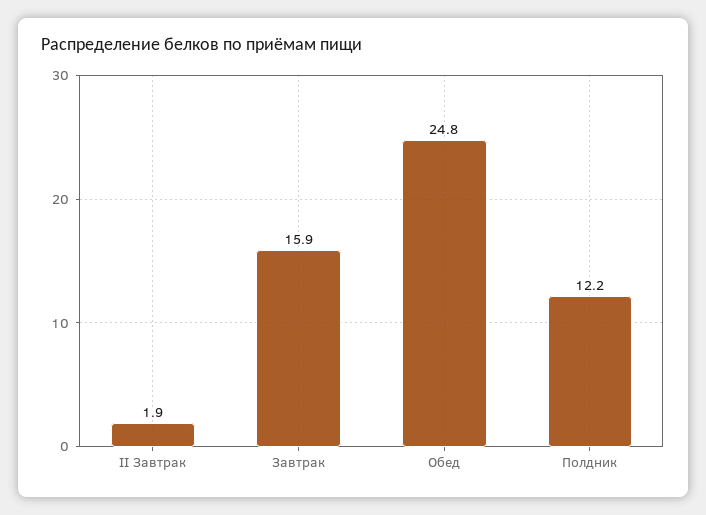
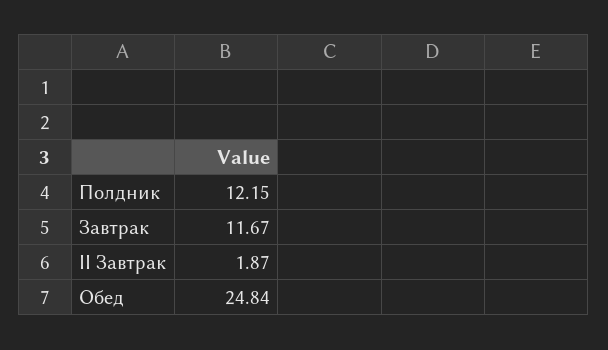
  {
    "II Завтрак": 1.87,
-   "Завтрак": 15.9,
+   "Завтрак": 11.67,
    "Обед": 24.84,
    "Полдник": 12.15
  }

